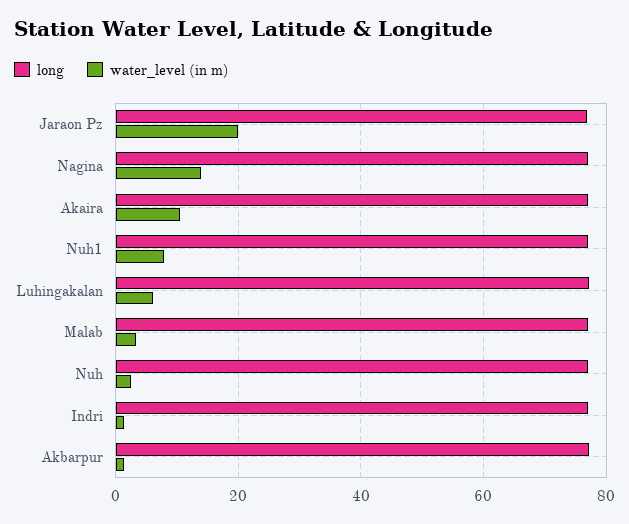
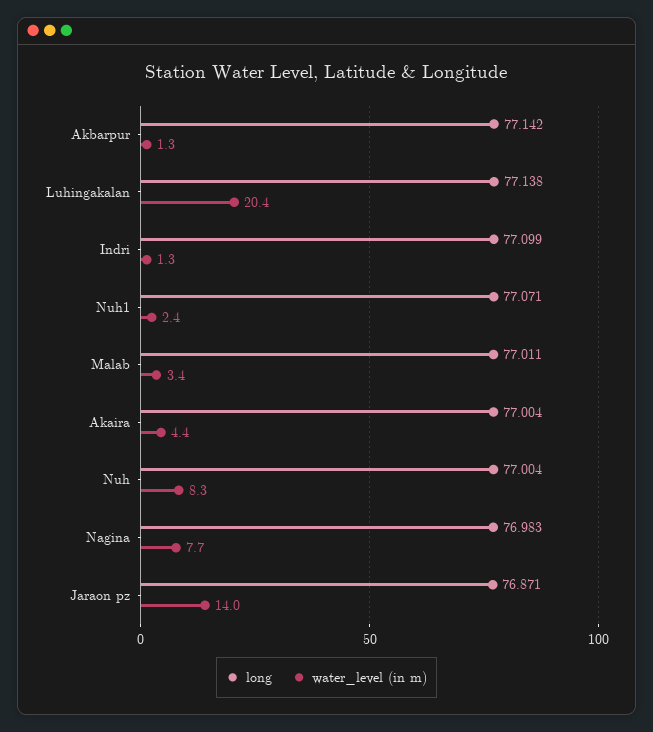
  {
    "long": {
      "Jaraon Pz": 76.871,
      "Nagina": 76.983,
      "Akaira": 77.004,
      "Nuh1": 77.071,
      "Luhingakalan": 77.138,
      "Malab": 77.011,
      "Nuh": 77.004,
      "Indri": 77.099,
      "Akbarpur": 77.142
    },
    "water_level (in m)": {
-     "Jaraon Pz": 20,
+     "Jaraon Pz": 14,
-     "Nagina": 14,
+     "Nagina": 7.7,
-     "Akaira": 10,
+     "Akaira": 4.4,
-     "Nuh1": 8,
+     "Nuh1": 2.4,
-     "Luhingakalan": 6,
+     "Luhingakalan": 20.4,
      "Malab": 3.4,
-     "Nuh": 2,
+     "Nuh": 8.3,
      "Indri": 1.3,
      "Akbarpur": 1.3
    }
  }

